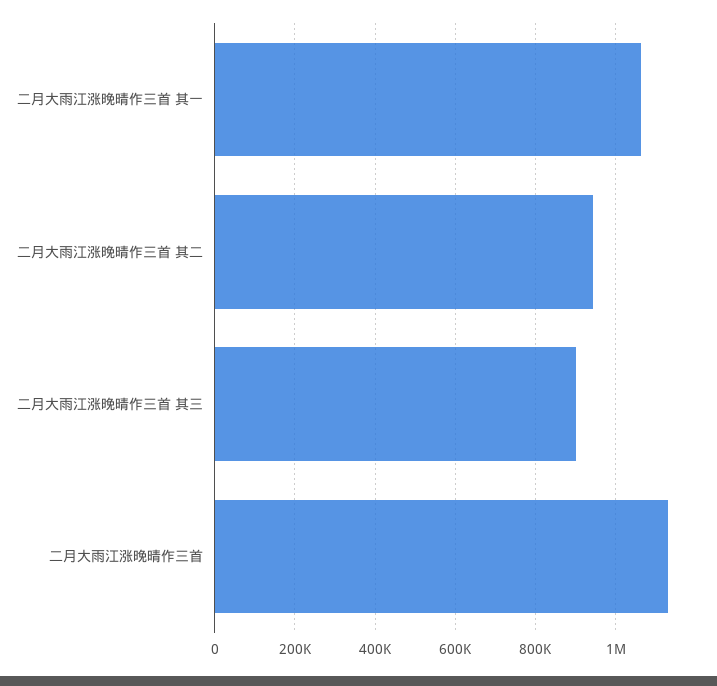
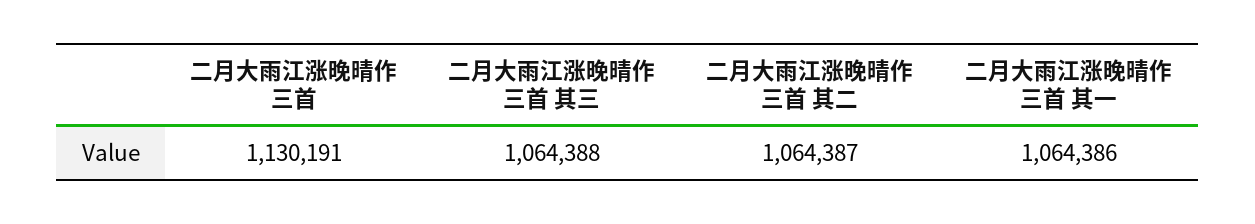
  {
    "二月大雨江涨晚晴作三首 其一": 1064386,
-   "二月大雨江涨晚晴作三首 其二": 940000,
+   "二月大雨江涨晚晴作三首 其二": 1064387,
-   "二月大雨江涨晚晴作三首 其三": 900000,
+   "二月大雨江涨晚晴作三首 其三": 1064388,
    "二月大雨江涨晚晴作三首": 1130191
  }

